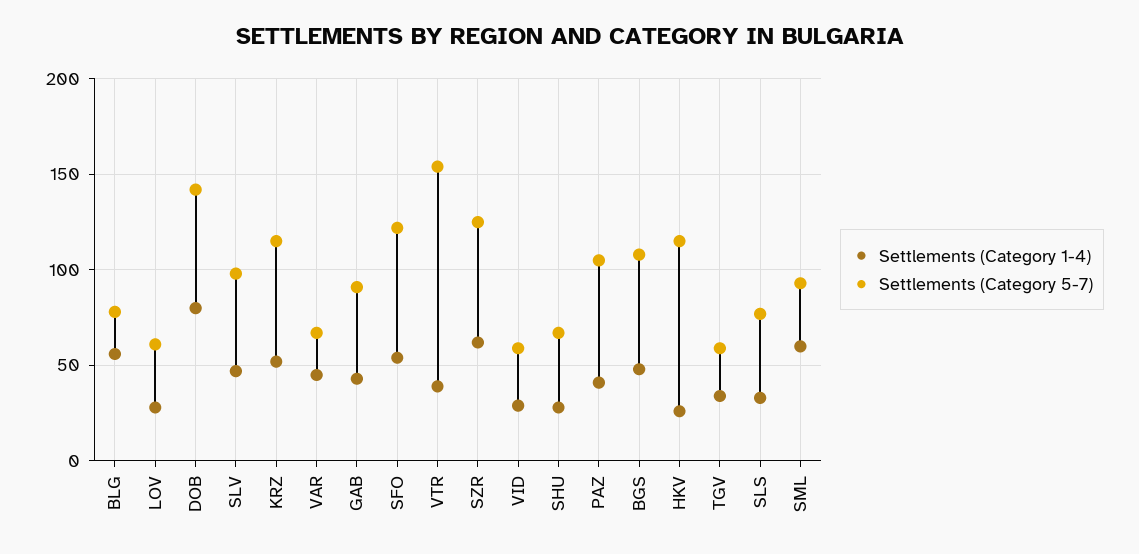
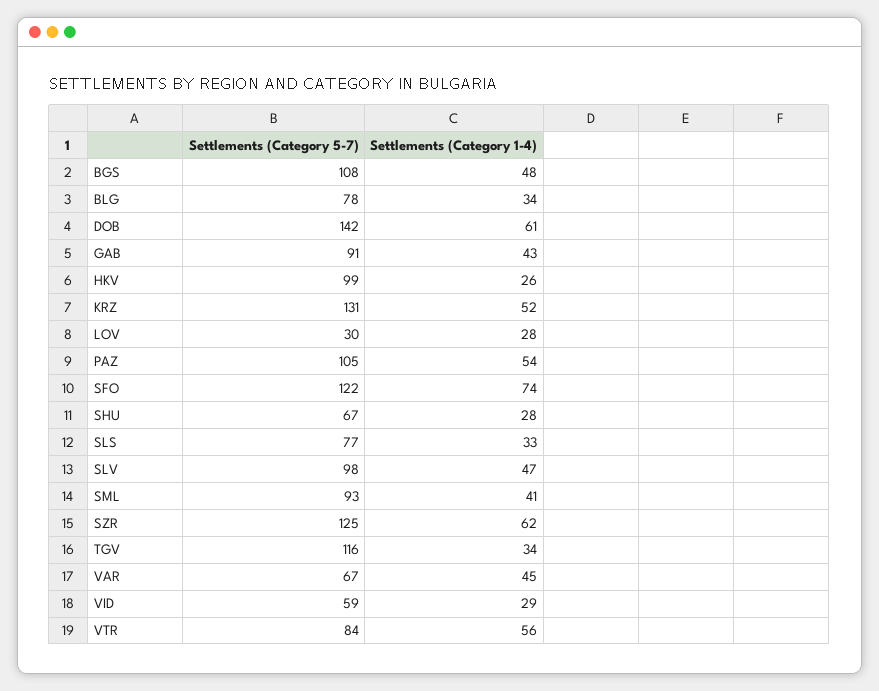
  {
    "Settlements (Category 1-4)": {
-     "BLG": 55,
+     "BLG": 34,
      "LOV": 28,
-     "DOB": 80,
+     "DOB": 61,
      "SLV": 47,
      "KRZ": 52,
      "VAR": 45,
      "GAB": 43,
-     "SFO": 55,
+     "SFO": 74,
-     "VTR": 40,
+     "VTR": 56,
      "SZR": 62,
      "VID": 29,
      "SHU": 28,
-     "PAZ": 40,
+     "PAZ": 54,
      "BGS": 48,
      "HKV": 26,
      "TGV": 34,
      "SLS": 33,
-     "SML": 60
+     "SML": 41
    },
    "Settlements (Category 5-7)": {
      "BLG": 78,
-     "LOV": 60,
+     "LOV": 30,
      "DOB": 142,
      "SLV": 98,
-     "KRZ": 115,
+     "KRZ": 131,
      "VAR": 67,
      "GAB": 91,
      "SFO": 122,
-     "VTR": 155,
+     "VTR": 84,
      "SZR": 125,
      "VID": 59,
      "SHU": 67,
      "PAZ": 105,
      "BGS": 108,
-     "HKV": 115,
+     "HKV": 99,
-     "TGV": 60,
+     "TGV": 116,
      "SLS": 77,
      "SML": 93
    }
  }

